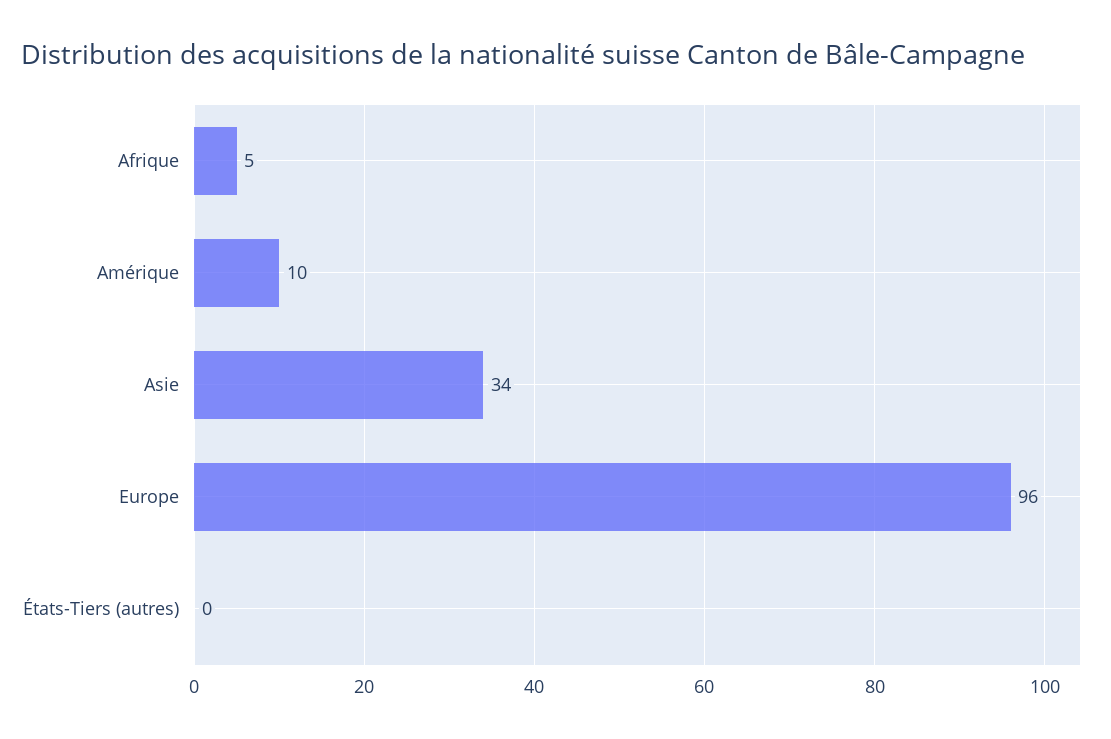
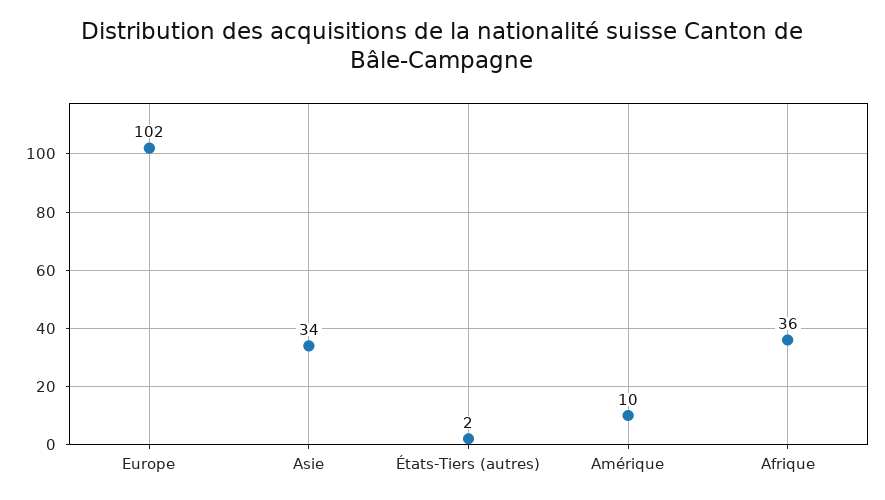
  {
-   "Afrique": 5,
+   "Afrique": 36,
    "Amérique": 10,
    "Asie": 34,
-   "Europe": 96,
+   "Europe": 102,
-   "États-Tiers (autres)": 0
+   "États-Tiers (autres)": 2
  }

